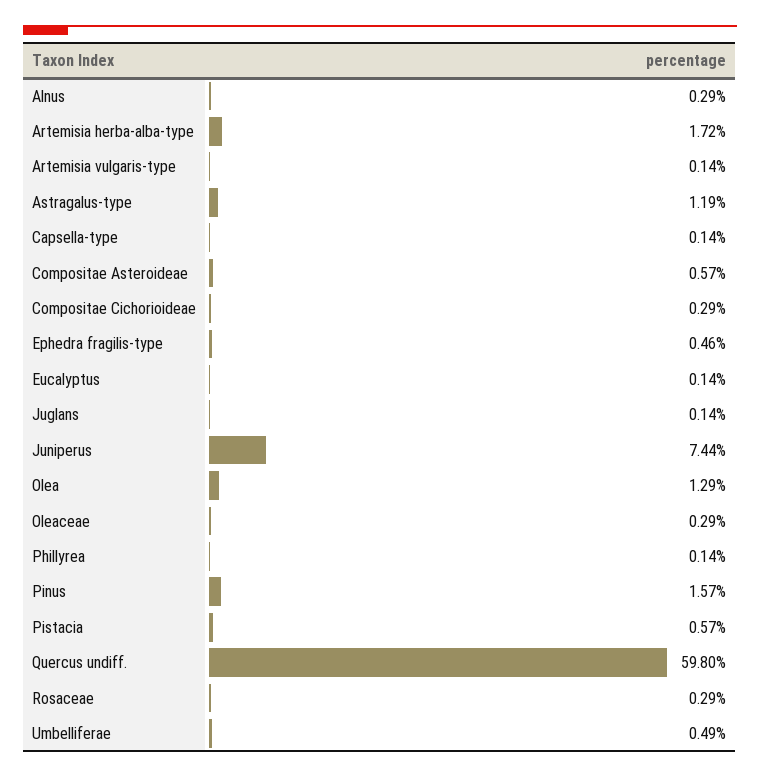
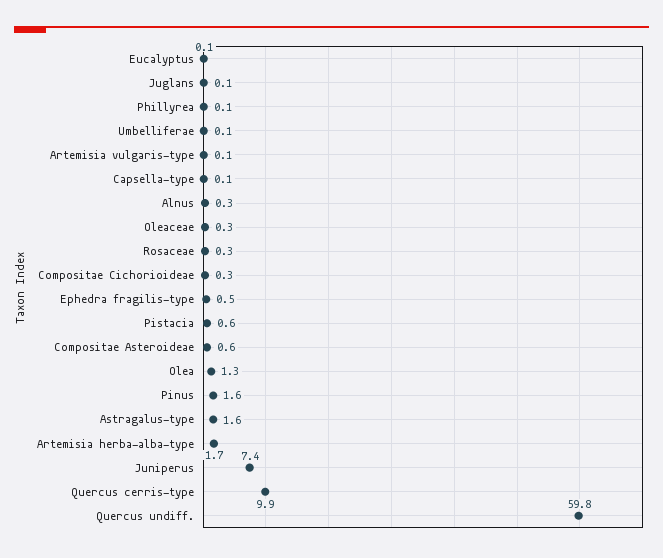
  {
    "Alnus": 0.29,
    "Artemisia herba-alba-type": 1.72,
    "Artemisia vulgaris-type": 0.14,
-   "Astragalus-type": 1.19,
+   "Astragalus-type": 1.6,
    "Capsella-type": 0.14,
    "Compositae Asteroideae": 0.57,
    "Compositae Cichorioideae": 0.29,
    "Ephedra fragilis-type": 0.46,
    "Eucalyptus": 0.14,
    "Juglans": 0.14,
    "Juniperus": 7.44,
    "Olea": 1.29,
    "Oleaceae": 0.29,
    "Phillyrea": 0.14,
    "Pinus": 1.57,
    "Pistacia": 0.57,
    "Quercus undiff.": 59.8,
    "Rosaceae": 0.29,
-   "Umbelliferae": 0.49
+   "Umbelliferae": 0.1,
+   "Quercus cerris-type": 9.9
  }

